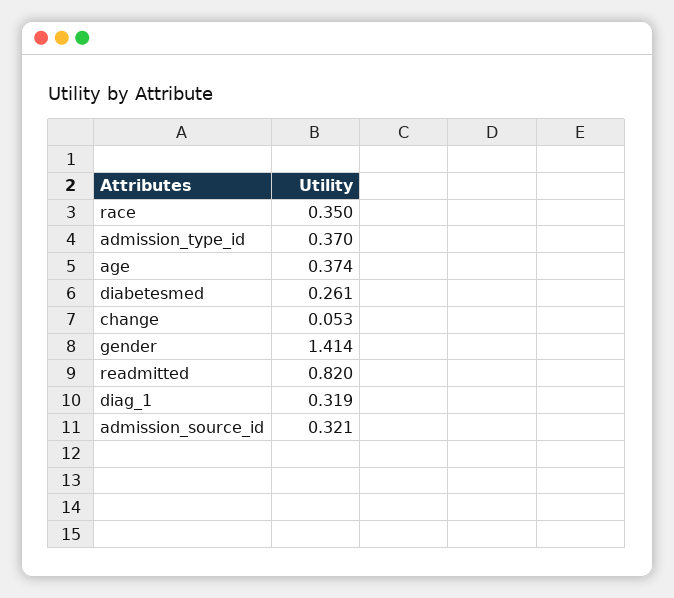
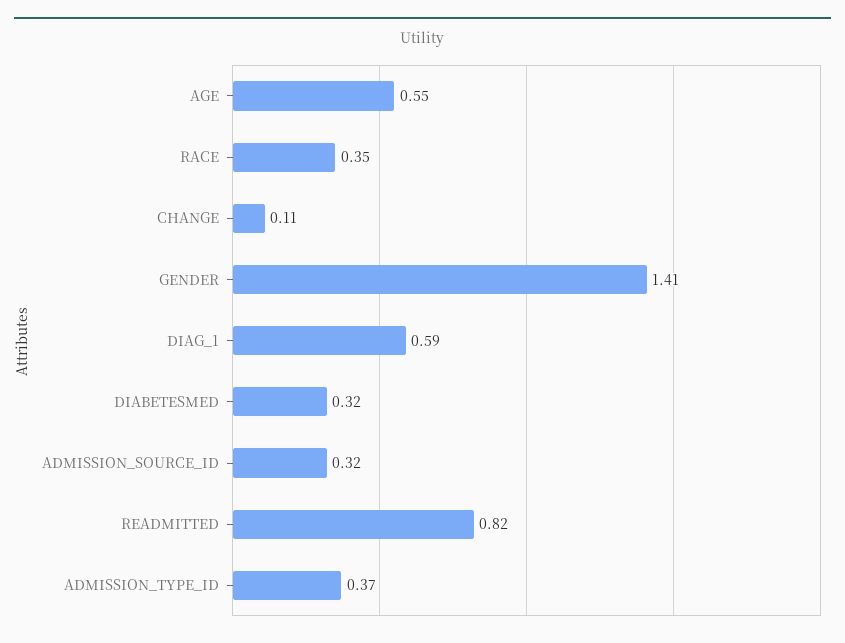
  {
    "race": 0.35,
    "admission_type_id": 0.37,
-   "age": 0.374,
+   "age": 0.55,
-   "diabetesmed": 0.261,
+   "diabetesmed": 0.32,
-   "change": 0.053,
+   "change": 0.11,
    "gender": 1.414,
    "readmitted": 0.82,
-   "diag_1": 0.319,
+   "diag_1": 0.59,
    "admission_source_id": 0.321
  }

